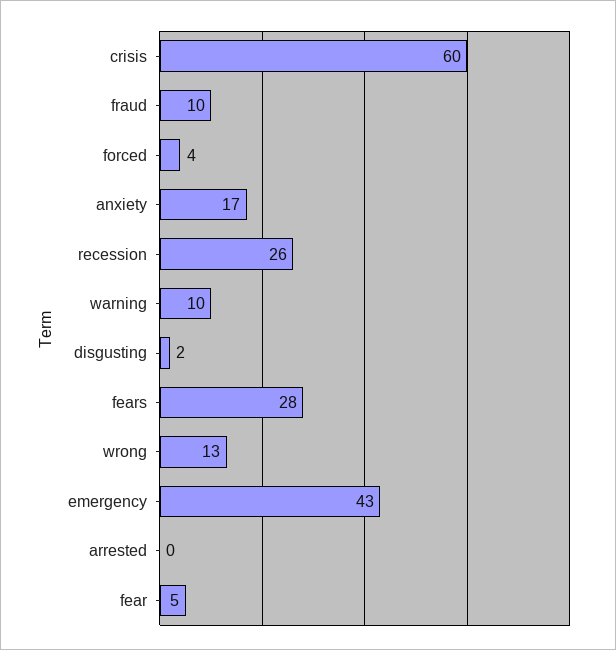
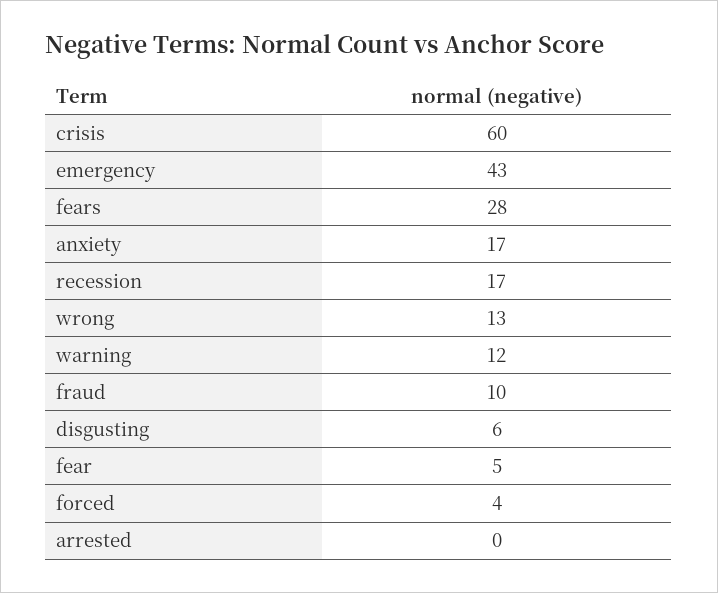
  {
    "crisis": 60,
    "fraud": 10,
    "forced": 4,
    "anxiety": 17,
-   "recession": 26,
+   "recession": 17,
-   "warning": 10,
+   "warning": 12,
-   "disgusting": 2,
+   "disgusting": 6,
    "fears": 28,
    "wrong": 13,
    "emergency": 43,
    "arrested": 0,
    "fear": 5
  }

